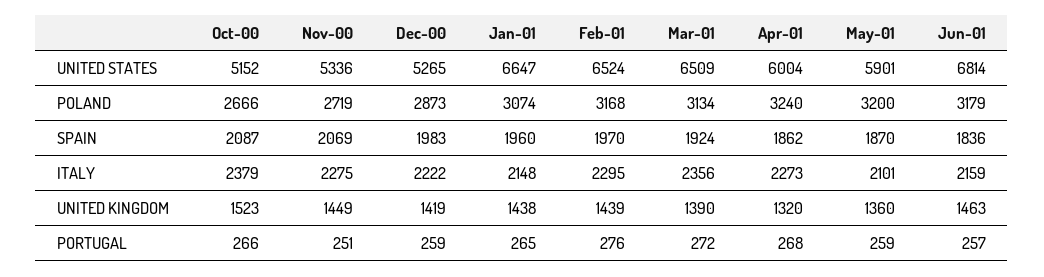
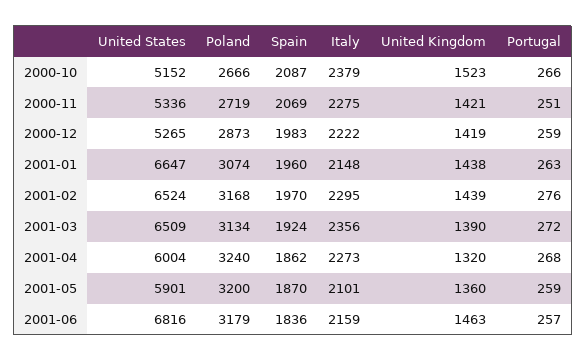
  {
    "Oct-00": {
      "UNITED STATES": 5152,
      "POLAND": 2666,
      "SPAIN": 2087,
      "ITALY": 2379,
      "UNITED KINGDOM": 1523,
      "PORTUGAL": 266
    },
    "Nov-00": {
      "UNITED STATES": 5336,
      "POLAND": 2719,
      "SPAIN": 2069,
      "ITALY": 2275,
-     "UNITED KINGDOM": 1449,
+     "UNITED KINGDOM": 1421,
      "PORTUGAL": 251
    },
    "Dec-00": {
      "UNITED STATES": 5265,
      "POLAND": 2873,
      "SPAIN": 1983,
      "ITALY": 2222,
      "UNITED KINGDOM": 1419,
      "PORTUGAL": 259
    },
    "Jan-01": {
      "UNITED STATES": 6647,
      "POLAND": 3074,
      "SPAIN": 1960,
      "ITALY": 2148,
      "UNITED KINGDOM": 1438,
-     "PORTUGAL": 265
+     "PORTUGAL": 263
    },
    "Feb-01": {
      "UNITED STATES": 6524,
      "POLAND": 3168,
      "SPAIN": 1970,
      "ITALY": 2295,
      "UNITED KINGDOM": 1439,
      "PORTUGAL": 276
    },
    "Mar-01": {
      "UNITED STATES": 6509,
      "POLAND": 3134,
      "SPAIN": 1924,
      "ITALY": 2356,
      "UNITED KINGDOM": 1390,
      "PORTUGAL": 272
    },
    "Apr-01": {
      "UNITED STATES": 6004,
      "POLAND": 3240,
      "SPAIN": 1862,
      "ITALY": 2273,
      "UNITED KINGDOM": 1320,
      "PORTUGAL": 268
    },
    "May-01": {
      "UNITED STATES": 5901,
      "POLAND": 3200,
      "SPAIN": 1870,
      "ITALY": 2101,
      "UNITED KINGDOM": 1360,
      "PORTUGAL": 259
    },
    "Jun-01": {
-     "UNITED STATES": 6814,
+     "UNITED STATES": 6816,
      "POLAND": 3179,
      "SPAIN": 1836,
      "ITALY": 2159,
      "UNITED KINGDOM": 1463,
      "PORTUGAL": 257
    }
  }

